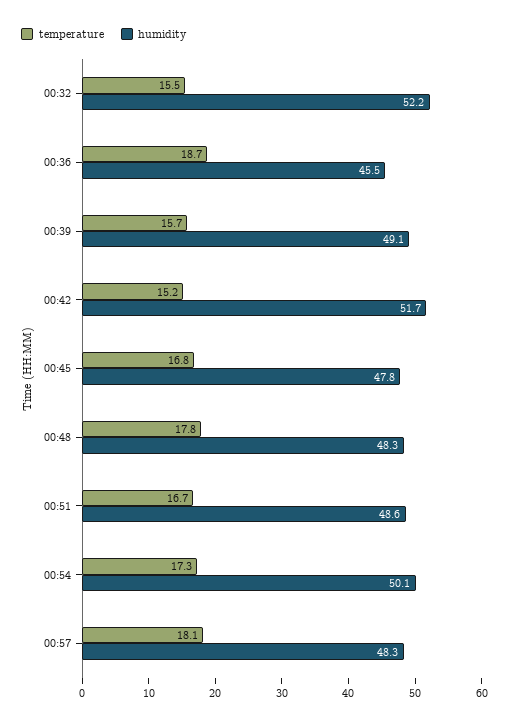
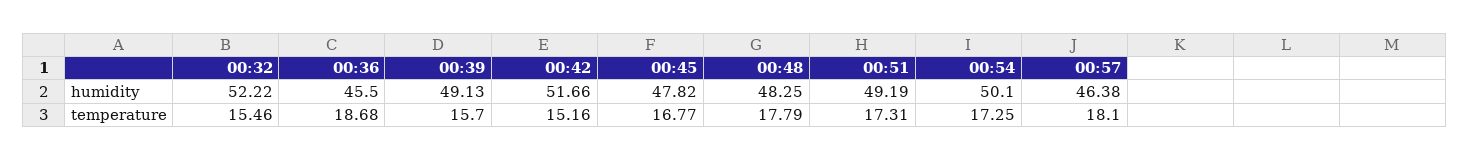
  {
    "temperature": {
      "00:32": 15.46,
      "00:36": 18.68,
      "00:39": 15.7,
      "00:42": 15.16,
      "00:45": 16.77,
      "00:48": 17.79,
-     "00:51": 16.7,
+     "00:51": 17.31,
      "00:54": 17.25,
      "00:57": 18.1
    },
    "humidity": {
      "00:32": 52.22,
      "00:36": 45.5,
      "00:39": 49.13,
      "00:42": 51.66,
      "00:45": 47.82,
      "00:48": 48.25,
-     "00:51": 48.6,
+     "00:51": 49.19,
      "00:54": 50.1,
-     "00:57": 48.3
+     "00:57": 46.38
    }
  }

